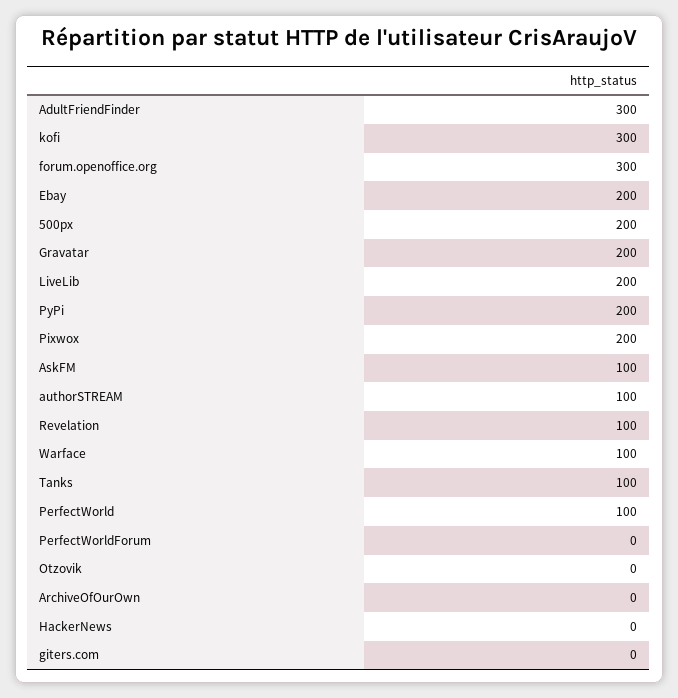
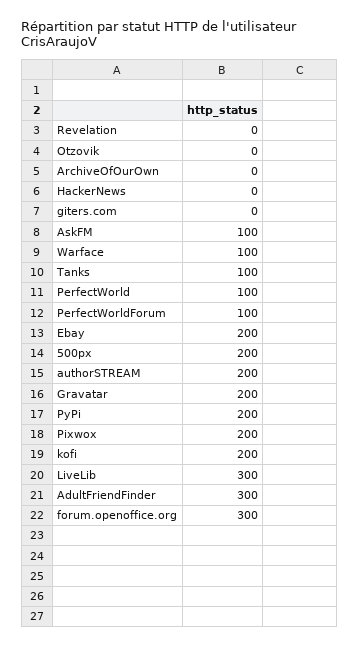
  {
    "AdultFriendFinder": 300,
-   "kofi": 300,
+   "kofi": 200,
    "forum.openoffice.org": 300,
    "Ebay": 200,
    "500px": 200,
    "Gravatar": 200,
-   "LiveLib": 200,
+   "LiveLib": 300,
    "PyPi": 200,
    "Pixwox": 200,
    "AskFM": 100,
-   "authorSTREAM": 100,
+   "authorSTREAM": 200,
-   "Revelation": 100,
+   "Revelation": 0,
    "Warface": 100,
    "Tanks": 100,
    "PerfectWorld": 100,
-   "PerfectWorldForum": 0,
+   "PerfectWorldForum": 100,
    "Otzovik": 0,
    "ArchiveOfOurOwn": 0,
    "HackerNews": 0,
    "giters.com": 0
  }

